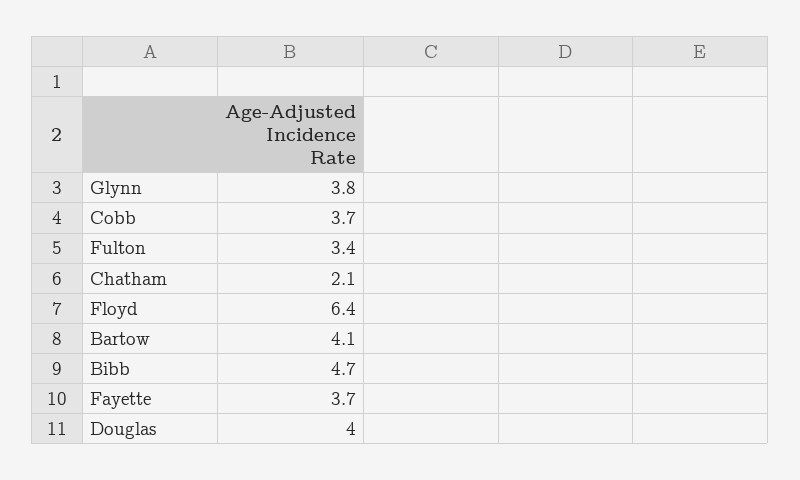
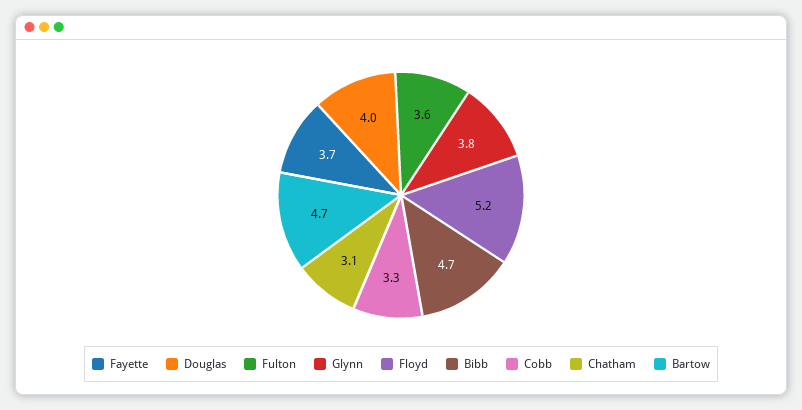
  {
    "Glynn": 3.8,
-   "Cobb": 3.7,
+   "Cobb": 3.3,
-   "Fulton": 3.4,
+   "Fulton": 3.6,
-   "Chatham": 2.1,
+   "Chatham": 3.1,
-   "Floyd": 6.4,
+   "Floyd": 5.2,
-   "Bartow": 4.1,
+   "Bartow": 4.7,
    "Bibb": 4.7,
    "Fayette": 3.7,
    "Douglas": 4
  }

